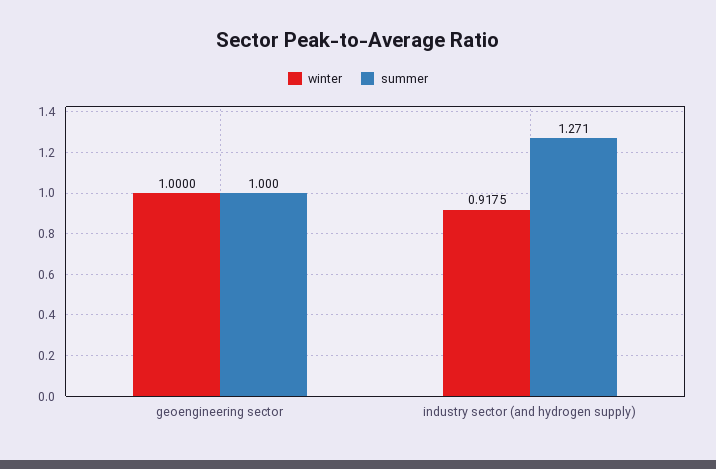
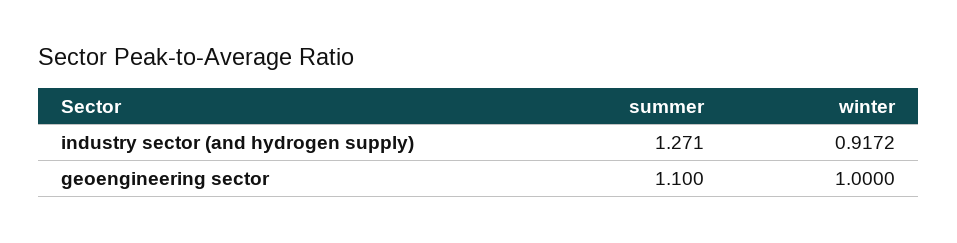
  {
    "winter": {
      "geoengineering sector": 1,
-     "industry sector (and hydrogen supply)": 0.9175
+     "industry sector (and hydrogen supply)": 0.9172
    },
    "summer": {
-     "geoengineering sector": 1,
+     "geoengineering sector": 1.1,
      "industry sector (and hydrogen supply)": 1.271
    }
  }

